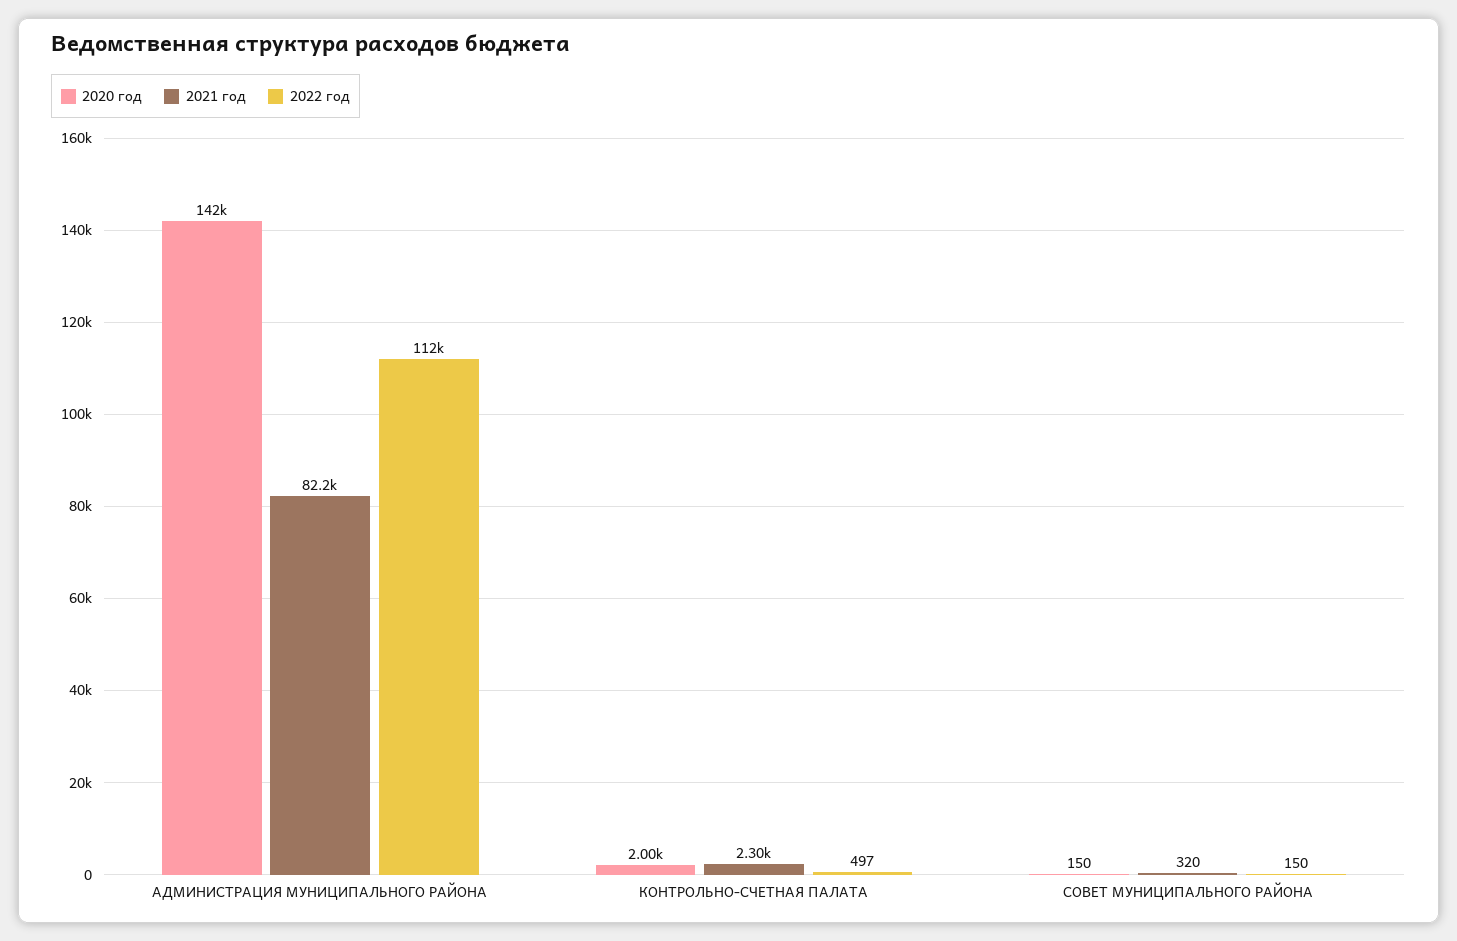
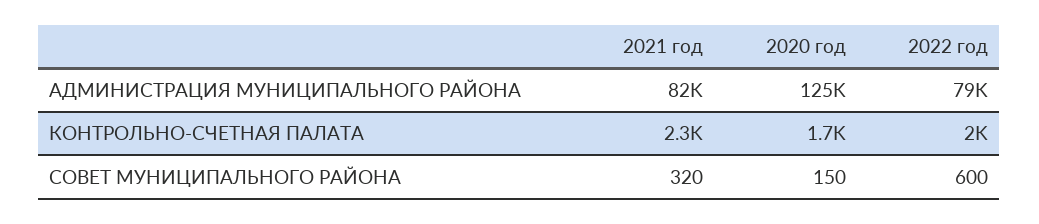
  {
    "2020 год": {
-     "АДМИНИСТРАЦИЯ МУНИЦИПАЛЬНОГО РАЙОНА": 142000,
+     "АДМИНИСТРАЦИЯ МУНИЦИПАЛЬНОГО РАЙОНА": 125000,
-     "КОНТРОЛЬНО-СЧЕТНАЯ ПАЛАТА": 2000,
+     "КОНТРОЛЬНО-СЧЕТНАЯ ПАЛАТА": 1700,
      "СОВЕТ МУНИЦИПАЛЬНОГО РАЙОНА": 150
    },
    "2021 год": {
      "АДМИНИСТРАЦИЯ МУНИЦИПАЛЬНОГО РАЙОНА": 82200,
      "КОНТРОЛЬНО-СЧЕТНАЯ ПАЛАТА": 2300,
      "СОВЕТ МУНИЦИПАЛЬНОГО РАЙОНА": 320
    },
    "2022 год": {
-     "АДМИНИСТРАЦИЯ МУНИЦИПАЛЬНОГО РАЙОНА": 112000,
+     "АДМИНИСТРАЦИЯ МУНИЦИПАЛЬНОГО РАЙОНА": 79000,
-     "КОНТРОЛЬНО-СЧЕТНАЯ ПАЛАТА": 497,
+     "КОНТРОЛЬНО-СЧЕТНАЯ ПАЛАТА": 2000,
-     "СОВЕТ МУНИЦИПАЛЬНОГО РАЙОНА": 150
+     "СОВЕТ МУНИЦИПАЛЬНОГО РАЙОНА": 600
    }
  }

